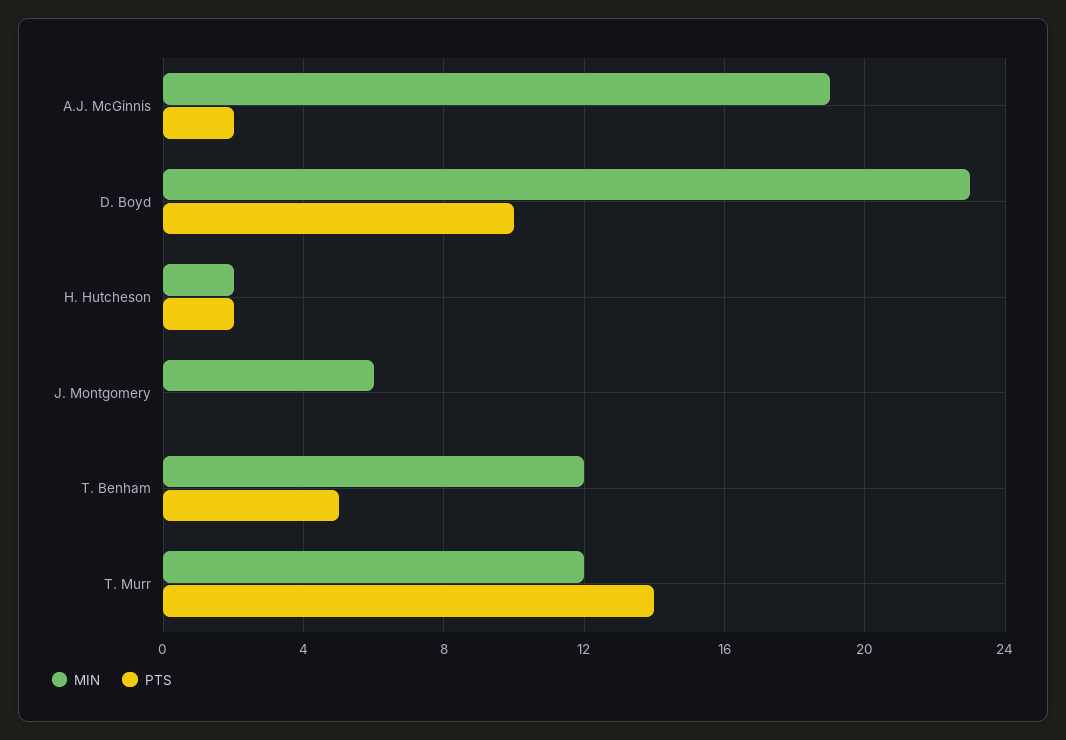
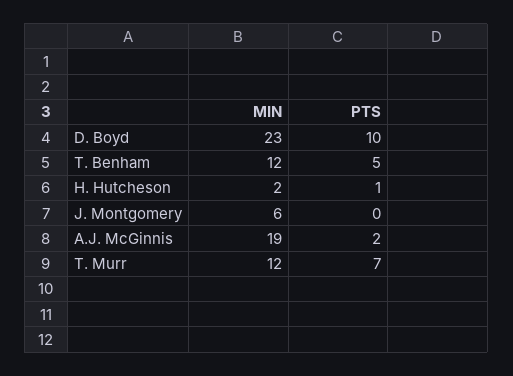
  {
    "MIN": {
      "A.J. McGinnis": 19,
      "D. Boyd": 23,
      "H. Hutcheson": 2,
      "J. Montgomery": 6,
      "T. Benham": 12,
      "T. Murr": 12
    },
    "PTS": {
      "A.J. McGinnis": 2,
      "D. Boyd": 10,
-     "H. Hutcheson": 2,
+     "H. Hutcheson": 1,
      "J. Montgomery": 0,
      "T. Benham": 5,
-     "T. Murr": 14
+     "T. Murr": 7
    }
  }

